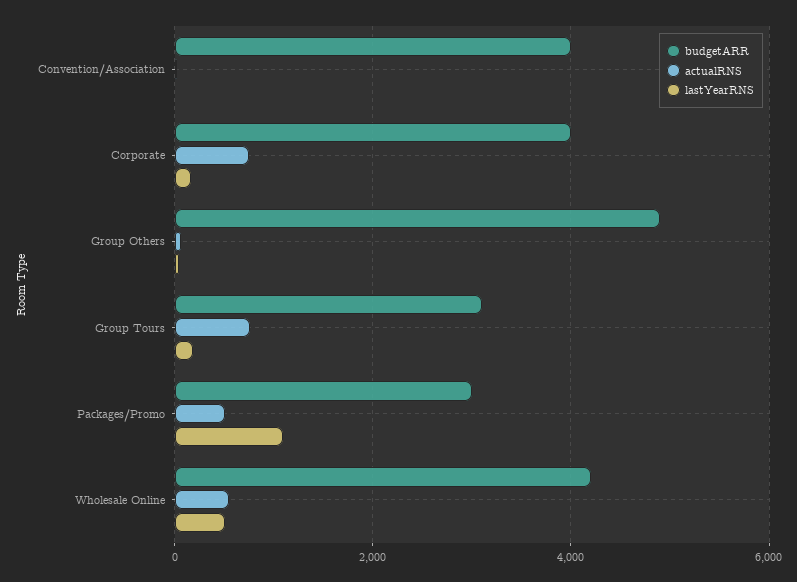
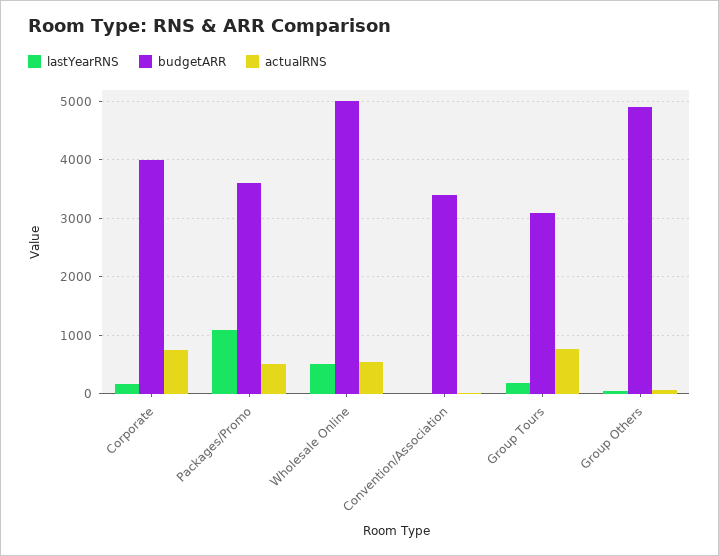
  {
    "budgetARR": {
-     "Convention/Association": 4000,
+     "Convention/Association": 3400,
      "Corporate": 4000,
      "Group Others": 5000,
      "Group Tours": 3200,
-     "Packages/Promo": 3000,
+     "Packages/Promo": 3600,
-     "Wholesale Online": 4200
+     "Wholesale Online": 5000
    },
    "actualRNS": {
      "Convention/Association": 0,
      "Corporate": 800,
      "Group Others": 0,
      "Group Tours": 800,
      "Packages/Promo": 600,
      "Wholesale Online": 600
    },
    "lastYearRNS": {
      "Convention/Association": 0,
      "Corporate": 200,
      "Group Others": 0,
      "Group Tours": 200,
      "Packages/Promo": 1000,
      "Wholesale Online": 600
    }
  }

